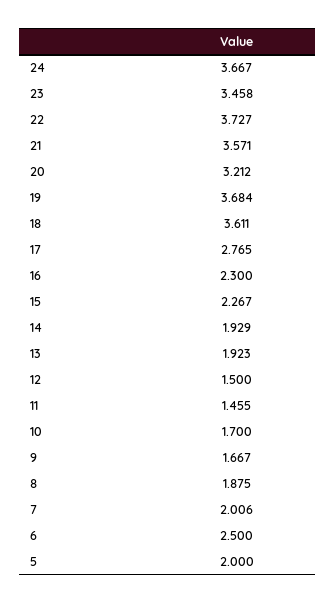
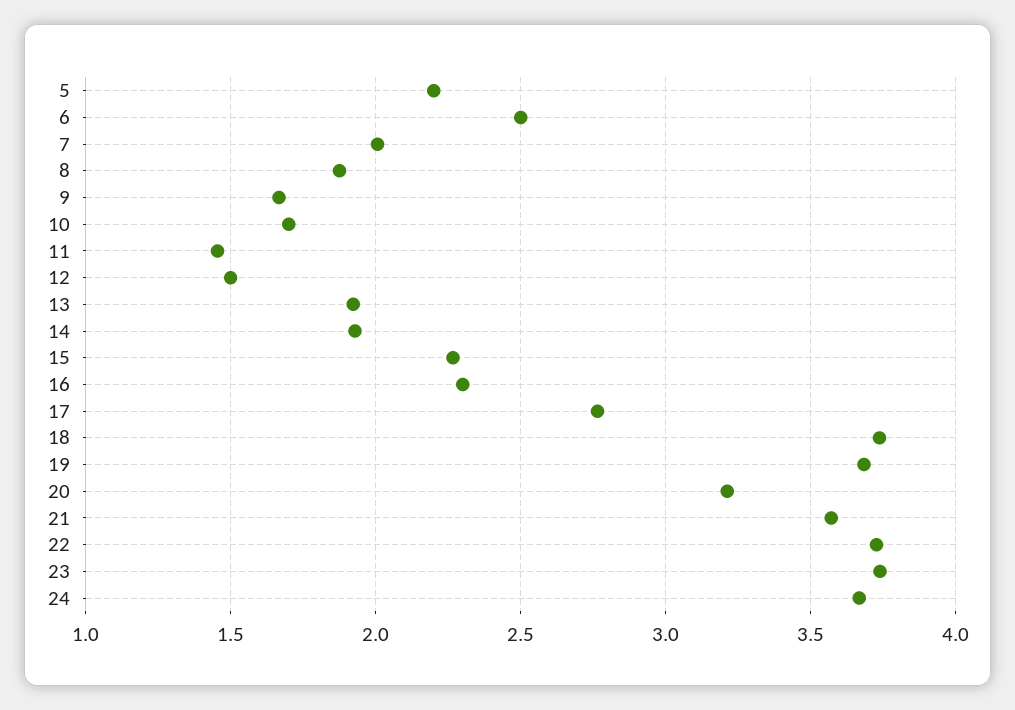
  {
    "24": 3.667,
-   "23": 3.458,
+   "23": 3.75,
    "22": 3.727,
    "21": 3.571,
    "20": 3.212,
    "19": 3.684,
-   "18": 3.611,
+   "18": 3.75,
    "17": 2.765,
    "16": 2.3,
    "15": 2.267,
    "14": 1.929,
    "13": 1.923,
    "12": 1.5,
    "11": 1.455,
    "10": 1.7,
    "9": 1.667,
    "8": 1.875,
    "7": 2.006,
    "6": 2.5,
-   "5": 2
+   "5": 2.2
  }

